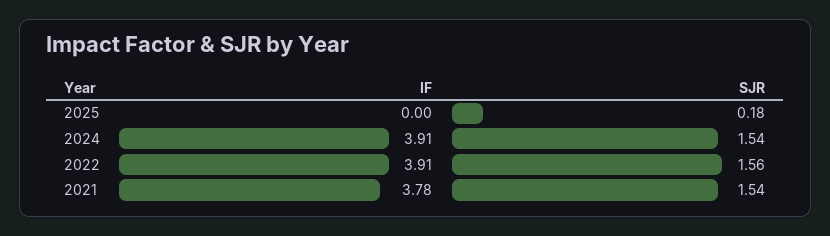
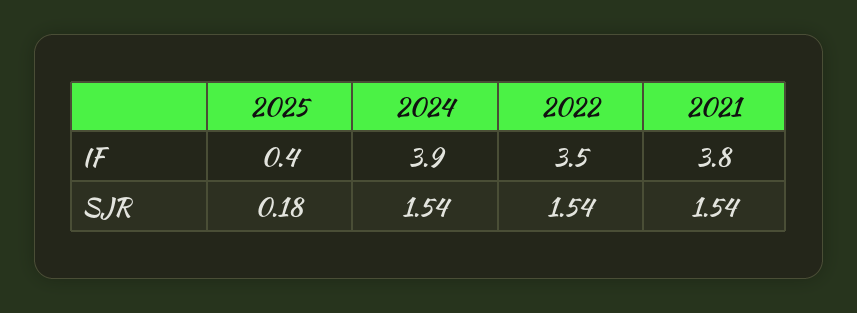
  {
    "IF": {
-     "2025": 0,
+     "2025": 0.4,
      "2024": 3.91,
-     "2022": 3.91,
+     "2022": 3.5,
      "2021": 3.78
    },
    "SJR": {
      "2025": 0.18,
      "2024": 1.54,
-     "2022": 1.56,
+     "2022": 1.54,
      "2021": 1.54
    }
  }

